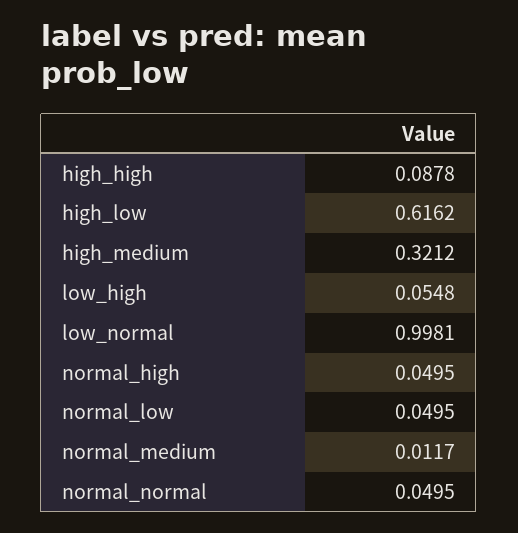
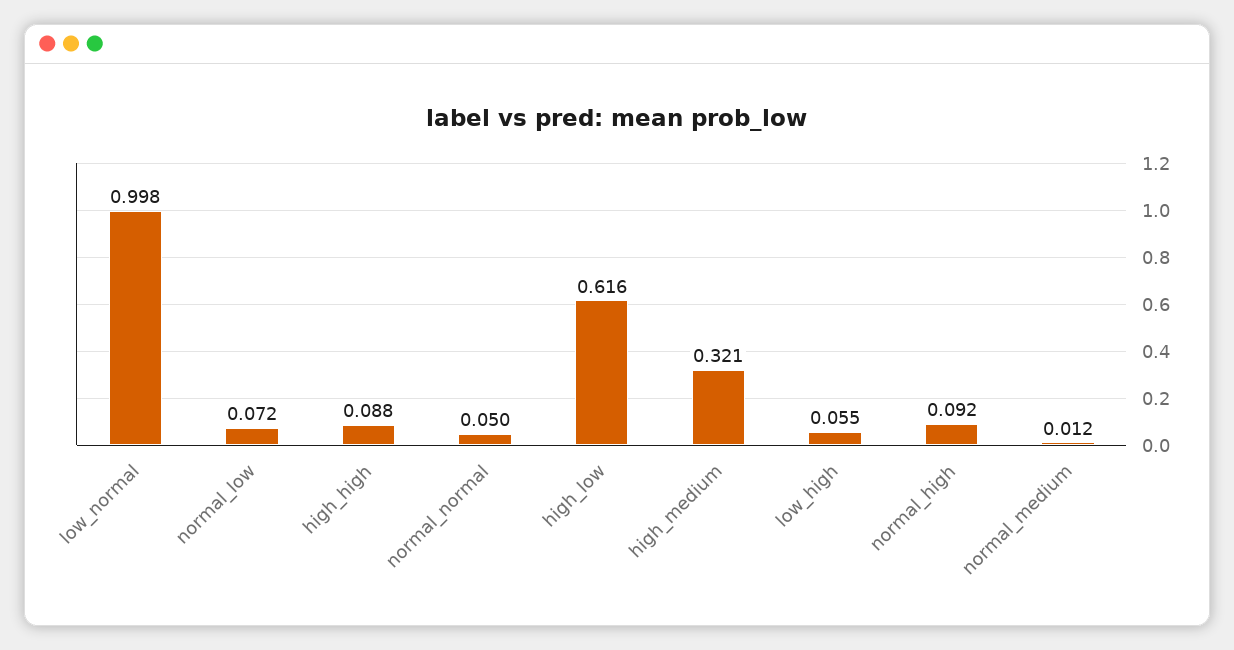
  {
    "high_high": 0.0878,
    "high_low": 0.6162,
    "high_medium": 0.3212,
    "low_high": 0.0548,
    "low_normal": 0.9981,
-   "normal_high": 0.0495,
+   "normal_high": 0.092,
-   "normal_low": 0.0495,
+   "normal_low": 0.072,
    "normal_medium": 0.0117,
    "normal_normal": 0.0495
  }

